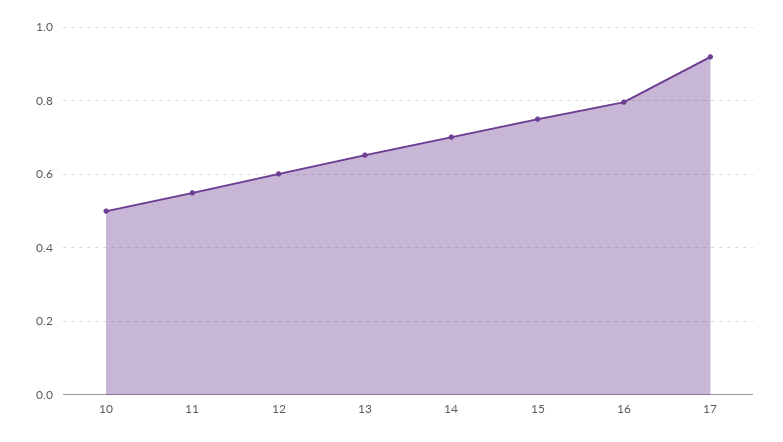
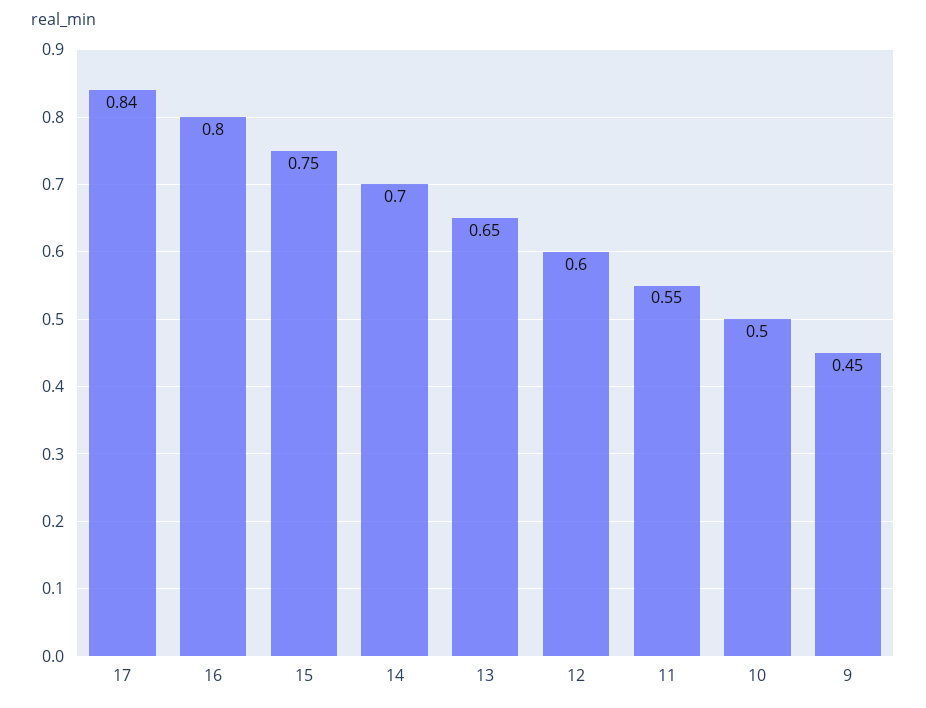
  {
    "10": 0.5,
    "11": 0.55,
    "12": 0.6,
    "13": 0.65,
    "14": 0.7,
    "15": 0.75,
    "16": 0.8,
-   "17": 0.92
+   "17": 0.84,
+   "9": 0.45
  }

